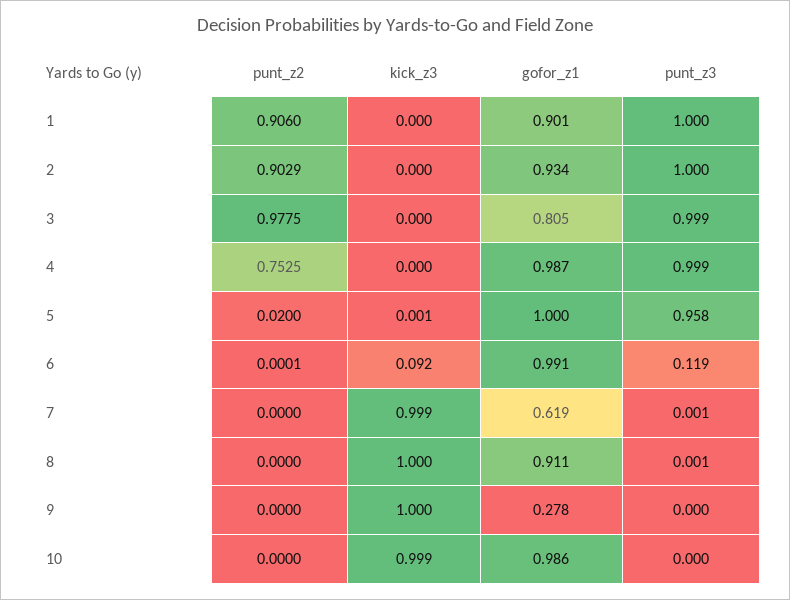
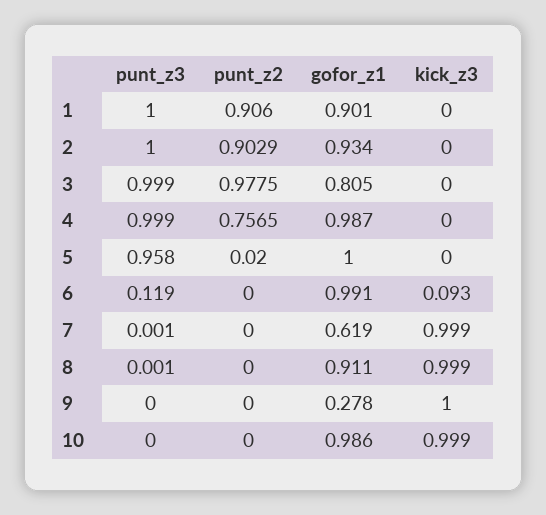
  {
    "punt_z2": {
      "1": 0.906,
      "2": 0.9029,
      "3": 0.9775,
-     "4": 0.7525,
+     "4": 0.7565,
      "5": 0.02,
-     "6": 0.0001,
+     "6": 0,
      "7": 0,
      "8": 0,
      "9": 0,
      "10": 0
    },
    "kick_z3": {
      "1": 0,
      "2": 0,
      "3": 0,
      "4": 0,
-     "5": 0.001,
+     "5": 0,
-     "6": 0.092,
+     "6": 0.093,
      "7": 0.999,
-     "8": 1,
+     "8": 0.999,
      "9": 1,
      "10": 0.999
    },
    "gofor_z1": {
      "1": 0.901,
      "2": 0.934,
      "3": 0.805,
      "4": 0.987,
      "5": 1,
      "6": 0.991,
      "7": 0.619,
      "8": 0.911,
      "9": 0.278,
      "10": 0.986
    },
    "punt_z3": {
      "1": 1,
      "2": 1,
      "3": 0.999,
      "4": 0.999,
      "5": 0.958,
      "6": 0.119,
      "7": 0.001,
      "8": 0.001,
      "9": 0,
      "10": 0
    }
  }

